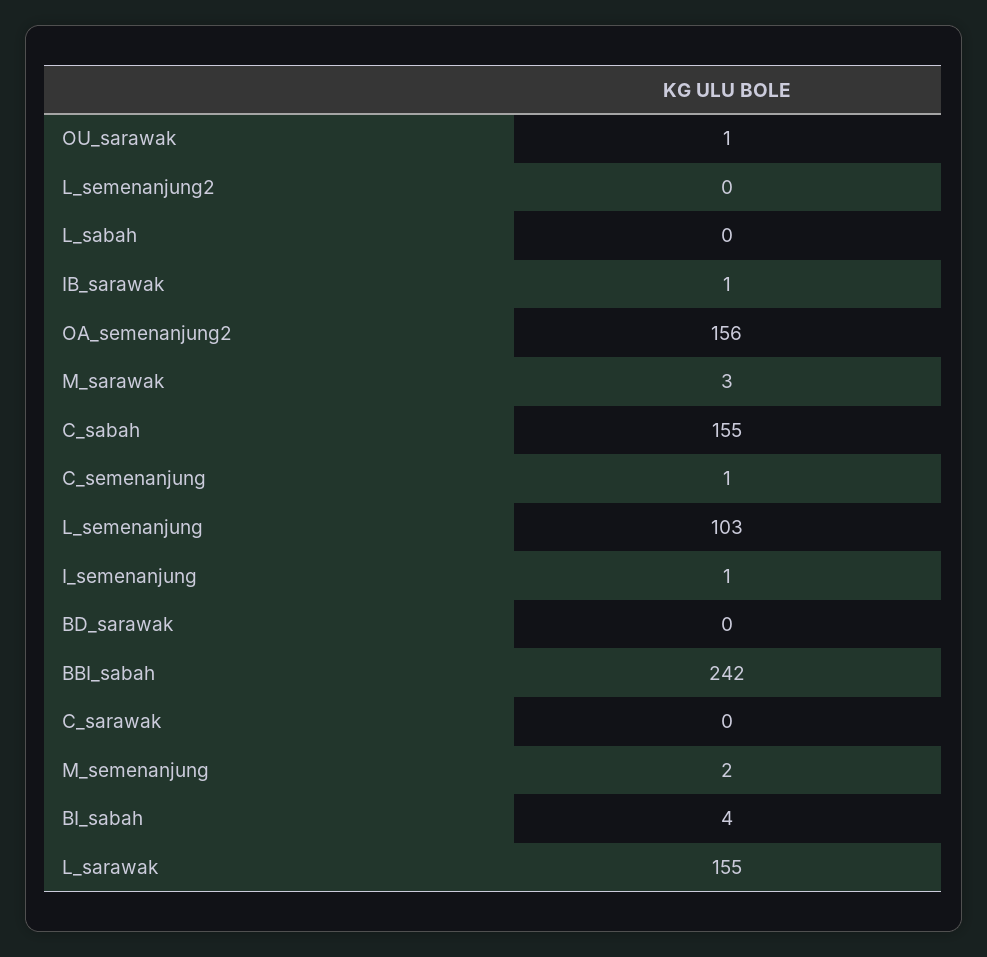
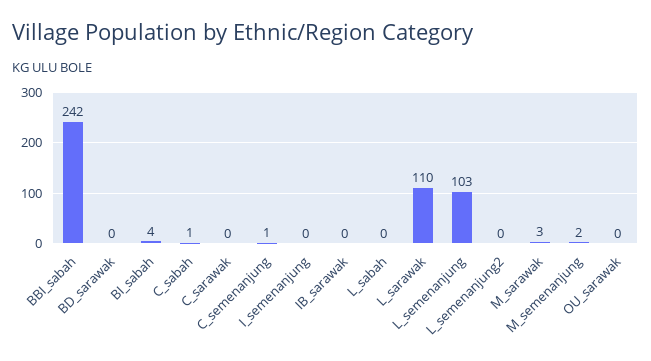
  {
-   "OU_sarawak": 1,
+   "OU_sarawak": 0,
    "L_semenanjung2": 0,
    "L_sabah": 0,
-   "IB_sarawak": 1,
+   "IB_sarawak": 0,
-   "OA_semenanjung2": 156,
    "M_sarawak": 3,
-   "C_sabah": 155,
+   "C_sabah": 1,
    "C_semenanjung": 1,
    "L_semenanjung": 103,
-   "I_semenanjung": 1,
+   "I_semenanjung": 0,
    "BD_sarawak": 0,
    "BBI_sabah": 242,
    "C_sarawak": 0,
    "M_semenanjung": 2,
    "BI_sabah": 4,
-   "L_sarawak": 155
+   "L_sarawak": 110
  }

